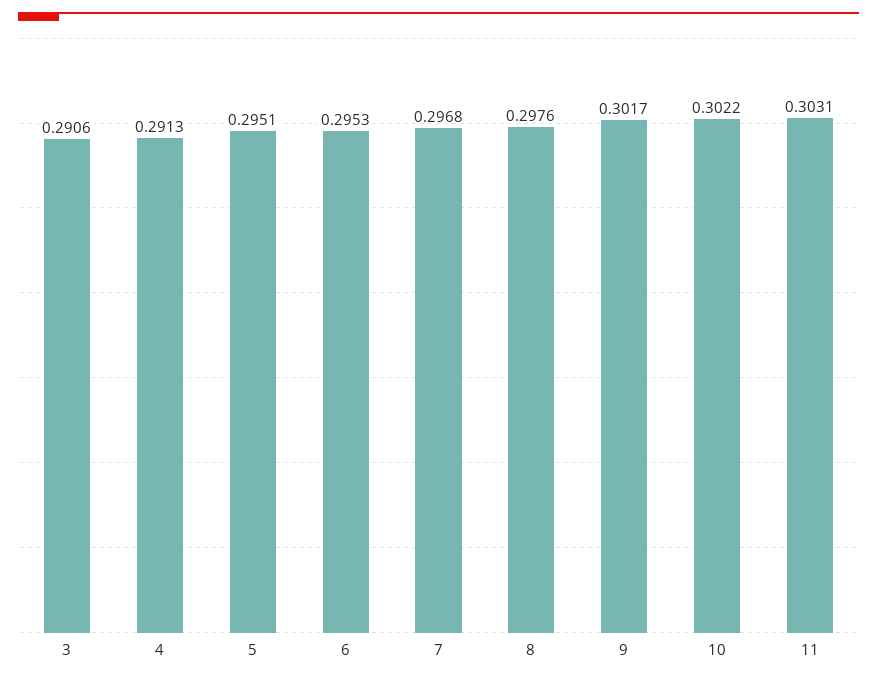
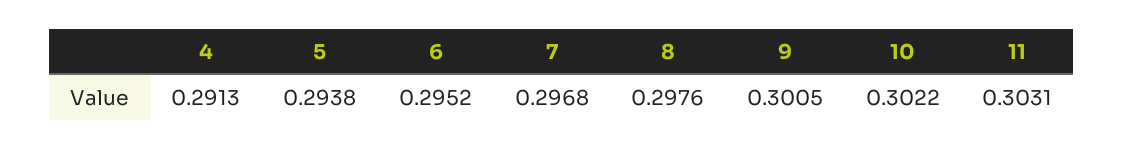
  {
-   "3": 0.2906,
    "4": 0.2913,
-   "5": 0.2951,
+   "5": 0.2938,
-   "6": 0.2953,
+   "6": 0.2952,
    "7": 0.2968,
    "8": 0.2976,
-   "9": 0.3017,
+   "9": 0.3005,
    "10": 0.3022,
    "11": 0.3031
  }

